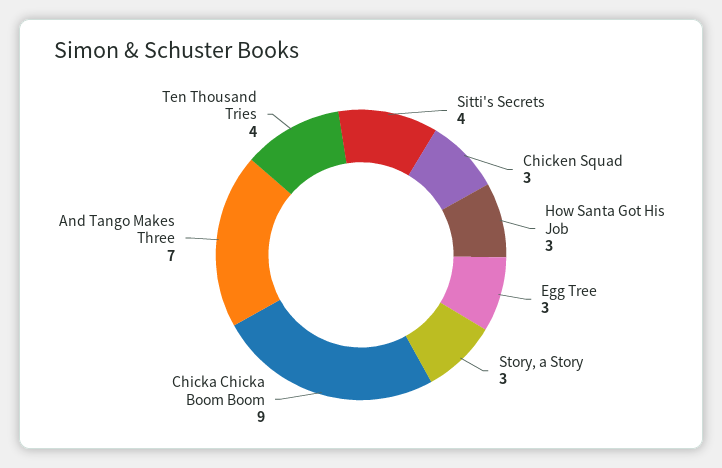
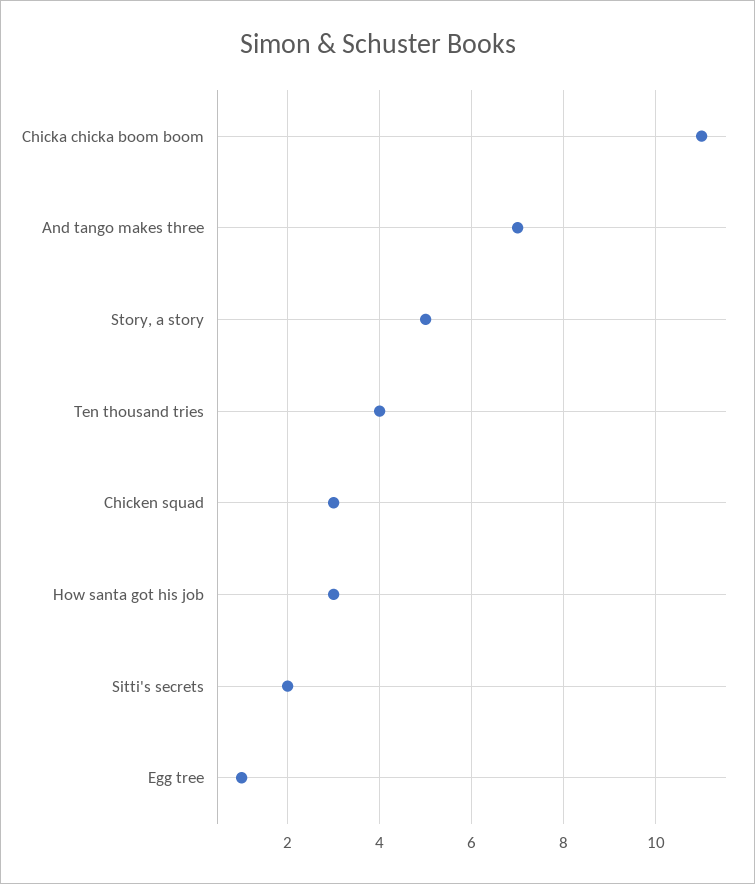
  {
-   "Sitti's Secrets": 4,
+   "Sitti's Secrets": 2,
    "Chicken Squad": 3,
    "How Santa Got His Job": 3,
-   "Egg Tree": 3,
+   "Egg Tree": 1,
-   "Story, a Story": 3,
+   "Story, a Story": 5,
-   "Chicka Chicka Boom Boom": 9,
+   "Chicka Chicka Boom Boom": 11,
    "And Tango Makes Three": 7,
    "Ten Thousand Tries": 4
  }

